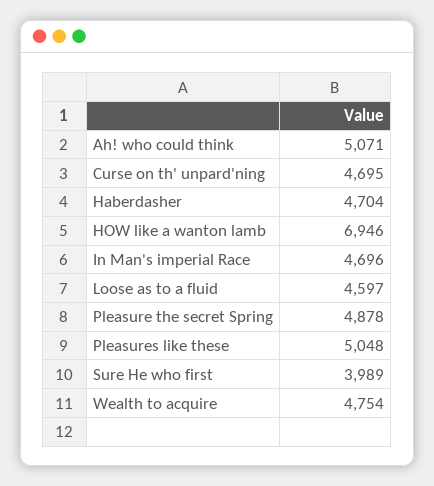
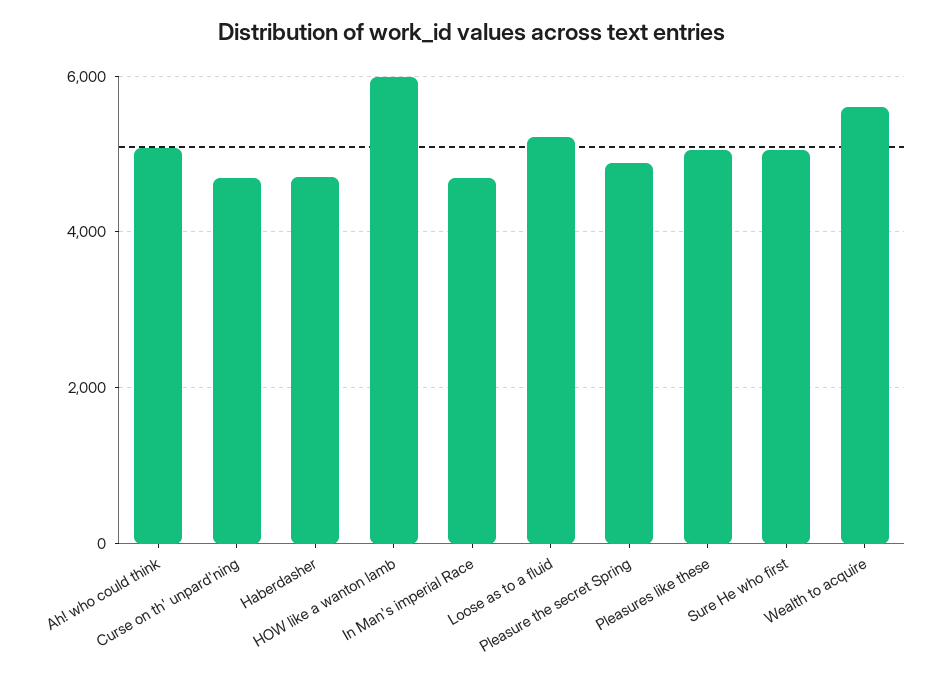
  {
    "Ah! who could think": 5071,
    "Curse on th' unpard'ning": 4695,
    "Haberdasher": 4704,
-   "HOW like a wanton lamb": 6946,
+   "HOW like a wanton lamb": 6000,
    "In Man's imperial Race": 4696,
-   "Loose as to a fluid": 4597,
+   "Loose as to a fluid": 5200,
    "Pleasure the secret Spring": 4878,
    "Pleasures like these": 5048,
-   "Sure He who first": 3989,
+   "Sure He who first": 5000,
-   "Wealth to acquire": 4754
+   "Wealth to acquire": 5600
  }

